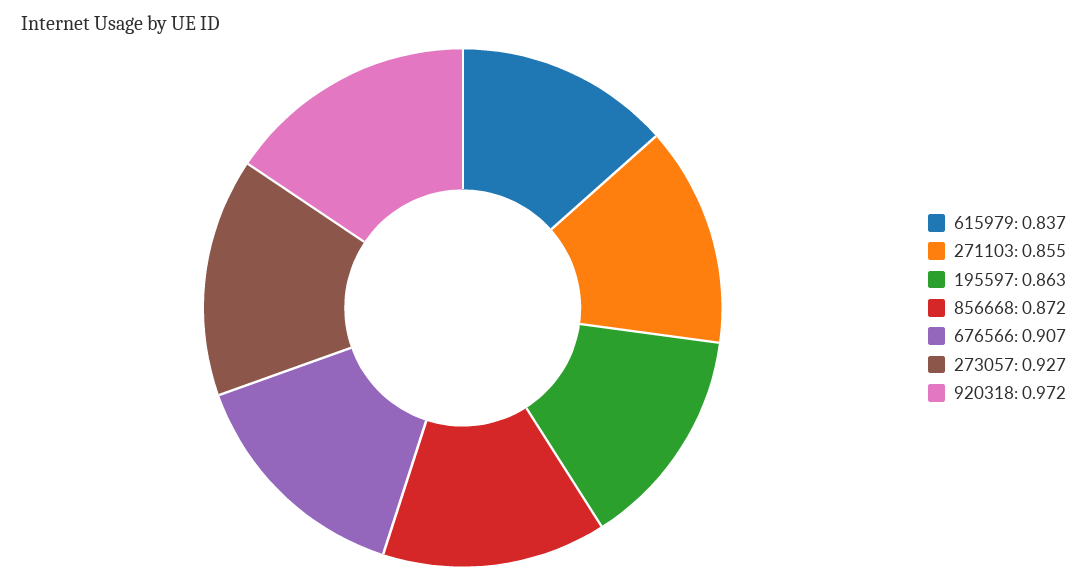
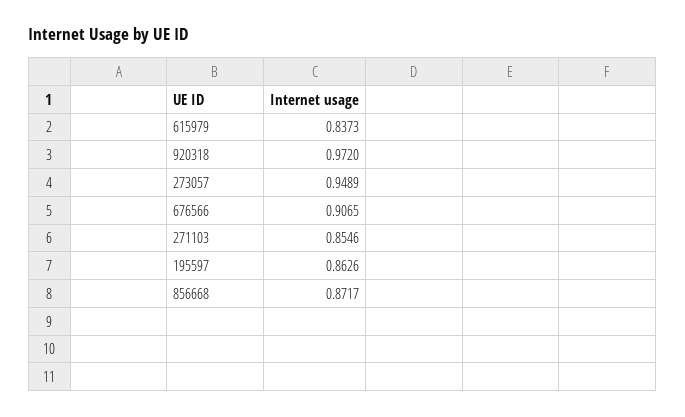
  {
    "615979": 0.8373,
    "271103": 0.8546,
    "195597": 0.8626,
    "856668": 0.8717,
    "676566": 0.9065,
-   "273057": 0.927,
+   "273057": 0.9489,
    "920318": 0.972
  }

